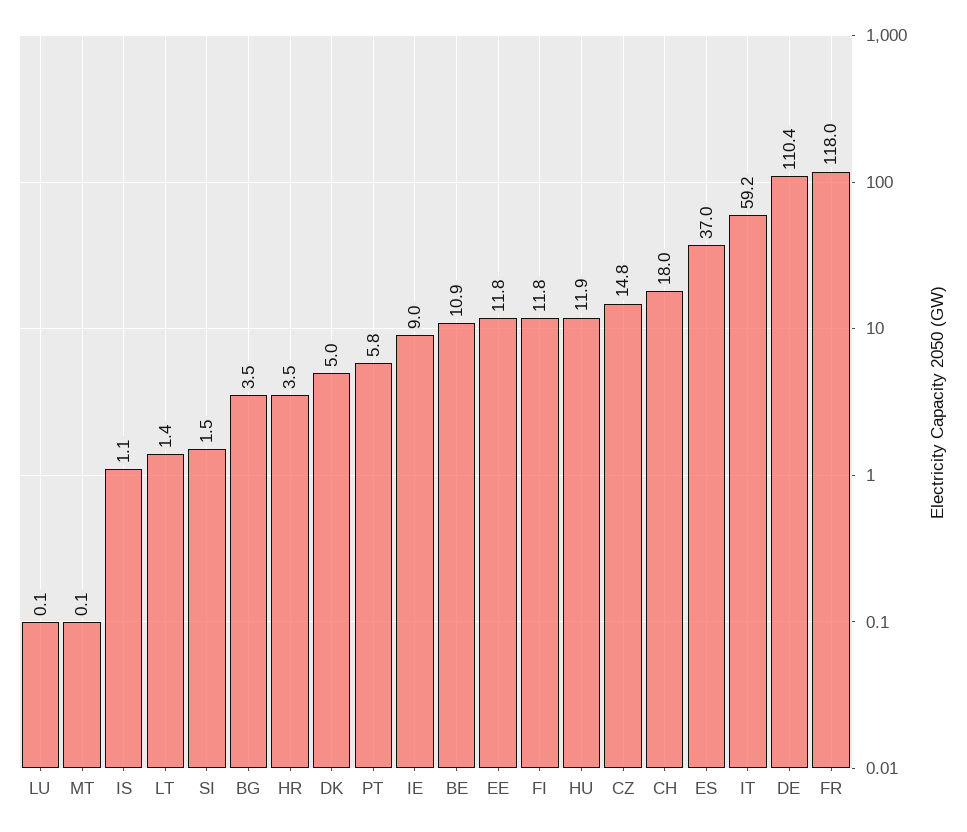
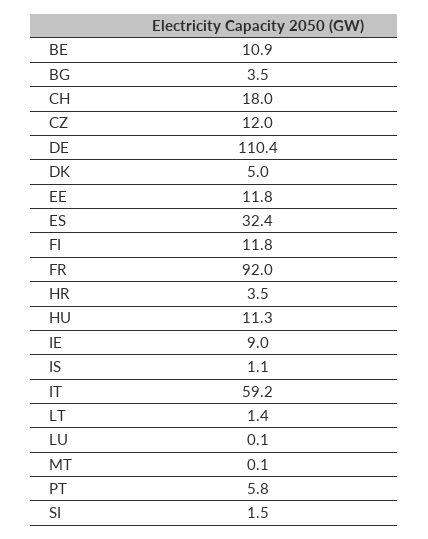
  {
    "LU": 0.1,
    "MT": 0.1,
    "IS": 1.1,
    "LT": 1.4,
    "SI": 1.5,
    "BG": 3.5,
    "HR": 3.5,
    "DK": 5,
    "PT": 5.8,
    "IE": 9,
    "BE": 10.9,
    "EE": 11.8,
    "FI": 11.8,
-   "HU": 11.9,
+   "HU": 11.3,
-   "CZ": 14.8,
+   "CZ": 12,
    "CH": 18,
-   "ES": 37,
+   "ES": 32.4,
    "IT": 59.2,
    "DE": 110.4,
-   "FR": 118
+   "FR": 92
  }

